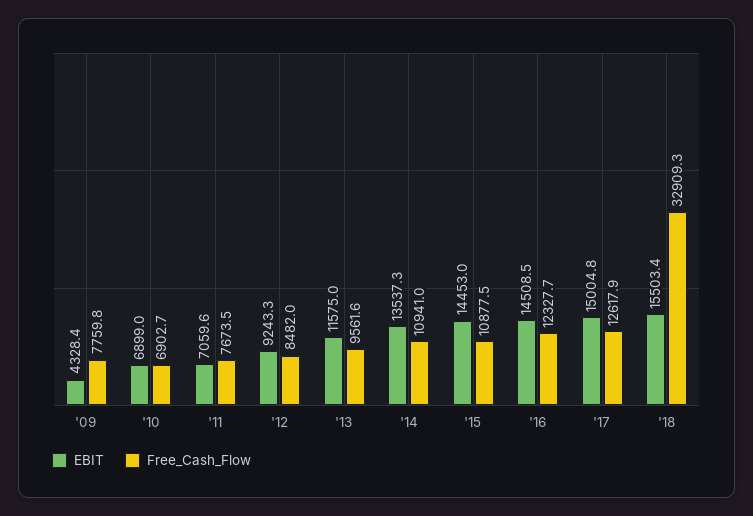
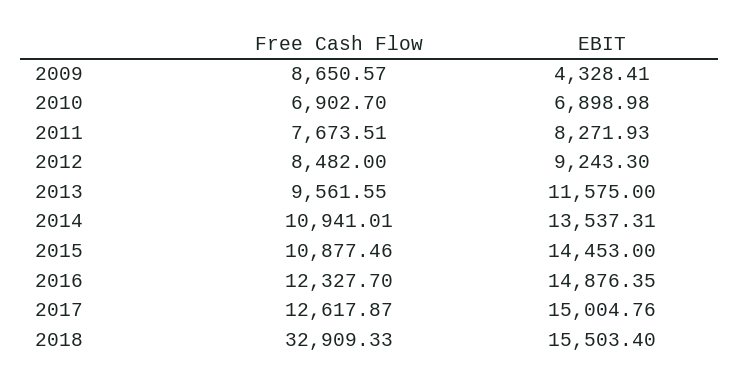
  {
    "EBIT": {
      "'09": 4328.41,
      "'10": 6898.98,
-     "'11": 7059.6,
+     "'11": 8271.93,
      "'12": 9243.3,
      "'13": 11575,
      "'14": 13537.31,
      "'15": 14453,
-     "'16": 14508.5,
+     "'16": 14876.35,
      "'17": 15004.76,
      "'18": 15503.4
    },
    "Free_Cash_Flow": {
-     "'09": 7759.8,
+     "'09": 8650.57,
      "'10": 6902.7,
      "'11": 7673.51,
      "'12": 8482,
      "'13": 9561.55,
      "'14": 10941.01,
      "'15": 10877.46,
      "'16": 12327.7,
      "'17": 12617.87,
      "'18": 32909.33
    }
  }

